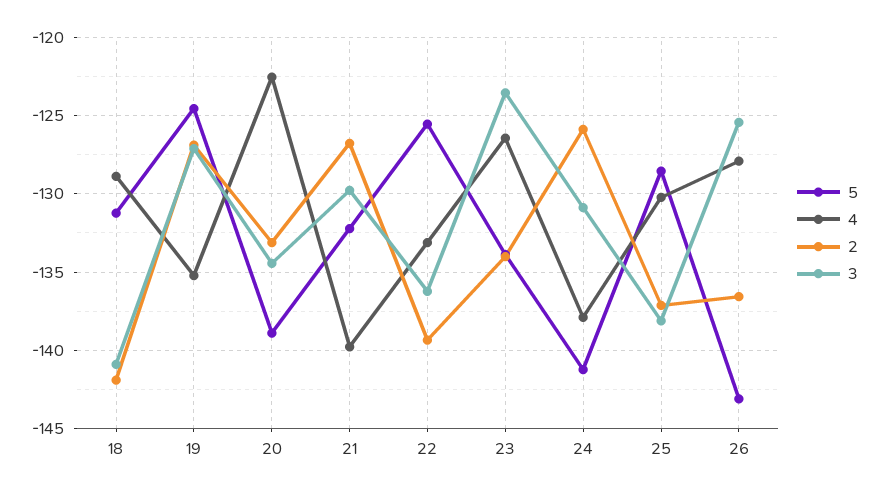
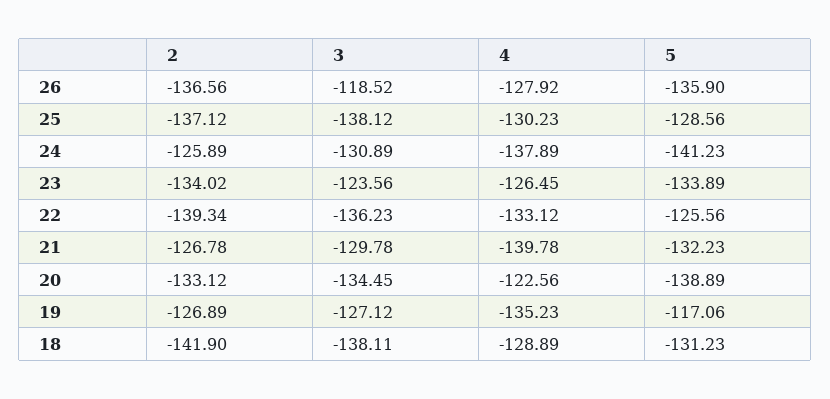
  {
    "5": {
      "18": -131.23,
-     "19": -124.5,
+     "19": -117.06,
      "20": -138.89,
      "21": -132.23,
      "22": -125.56,
      "23": -133.89,
      "24": -141.23,
      "25": -128.56,
-     "26": -143
+     "26": -135.9
    },
    "4": {
      "18": -128.89,
      "19": -135.23,
      "20": -122.56,
      "21": -139.78,
      "22": -133.12,
      "23": -126.45,
      "24": -137.89,
      "25": -130.23,
      "26": -127.92
    },
    "2": {
      "18": -141.9,
      "19": -126.89,
      "20": -133.12,
      "21": -126.78,
      "22": -139.34,
      "23": -134.02,
      "24": -125.89,
      "25": -137.12,
      "26": -136.56
    },
    "3": {
-     "18": -141,
+     "18": -138.11,
      "19": -127.12,
      "20": -134.45,
      "21": -129.78,
      "22": -136.23,
      "23": -123.56,
      "24": -130.89,
      "25": -138.12,
-     "26": -125.5
+     "26": -118.52
    }
  }

